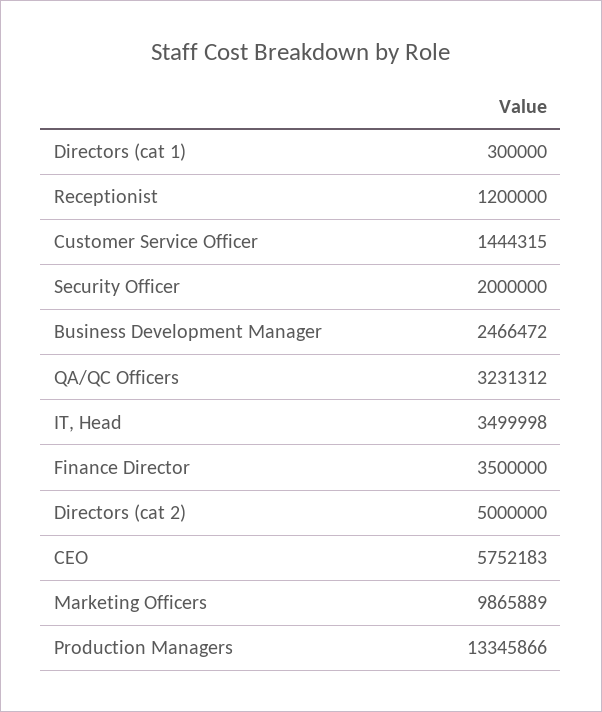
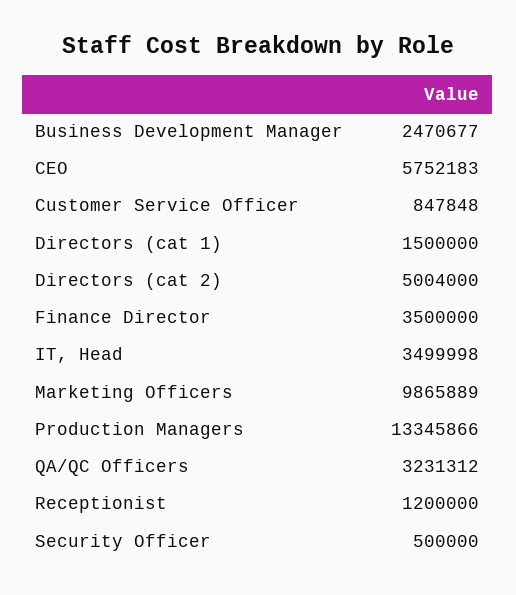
  {
-   "Directors (cat 1)": 300000,
+   "Directors (cat 1)": 1500000,
    "Receptionist": 1200000,
-   "Customer Service Officer": 1444315,
+   "Customer Service Officer": 847848,
-   "Security Officer": 2000000,
+   "Security Officer": 500000,
-   "Business Development Manager": 2466472,
+   "Business Development Manager": 2470677,
    "QA/QC Officers": 3231312,
    "IT, Head": 3499998,
    "Finance Director": 3500000,
-   "Directors (cat 2)": 5000000,
+   "Directors (cat 2)": 5004000,
    "CEO": 5752183,
    "Marketing Officers": 9865889,
    "Production Managers": 13345866
  }

